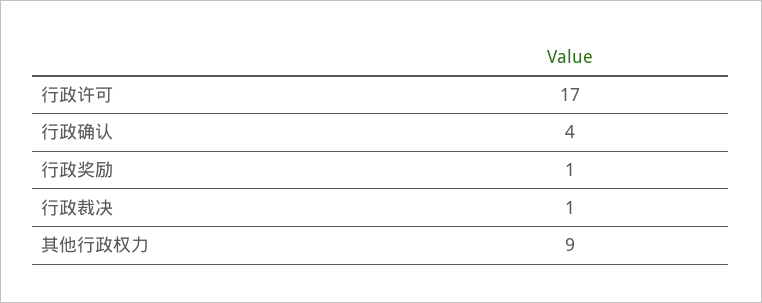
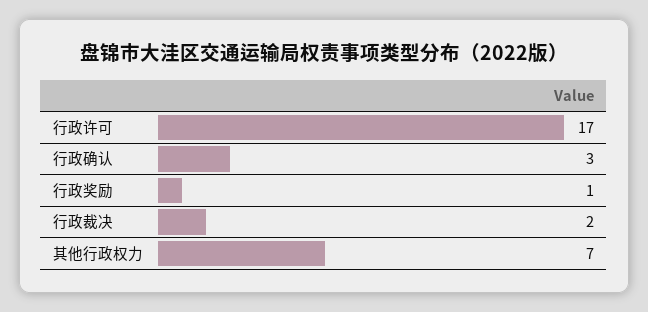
  {
    "行政许可": 17,
-   "行政确认": 4,
+   "行政确认": 3,
    "行政奖励": 1,
-   "行政裁决": 1,
+   "行政裁决": 2,
-   "其他行政权力": 9
+   "其他行政权力": 7
  }

